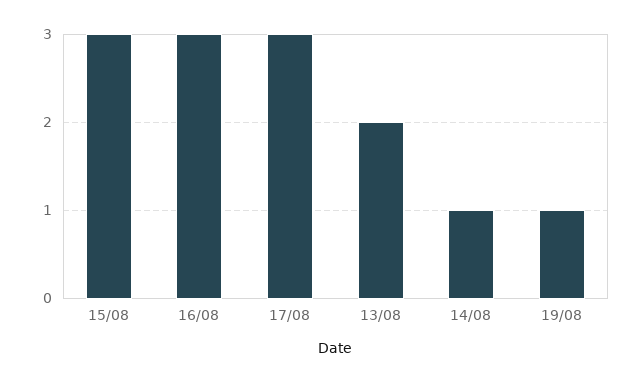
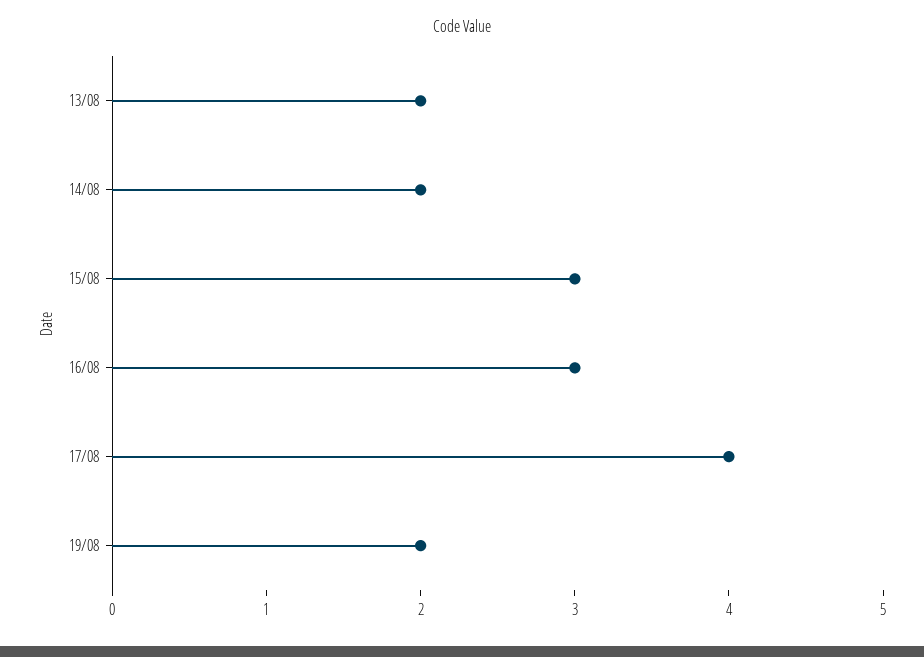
  {
    "15/08": 3,
    "16/08": 3,
-   "17/08": 3,
+   "17/08": 4,
    "13/08": 2,
-   "14/08": 1,
+   "14/08": 2,
-   "19/08": 1
+   "19/08": 2
  }

